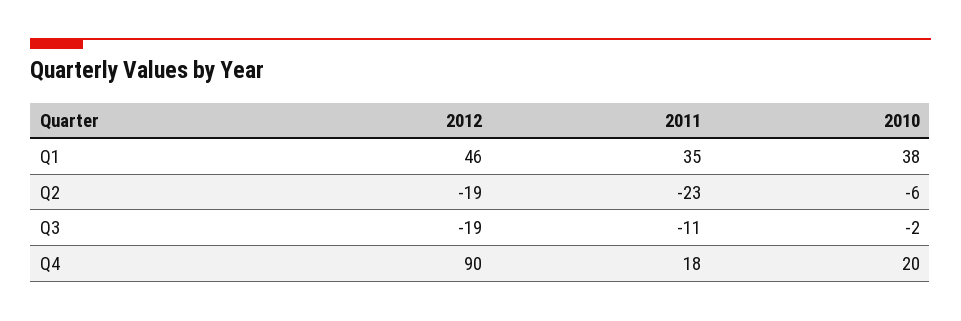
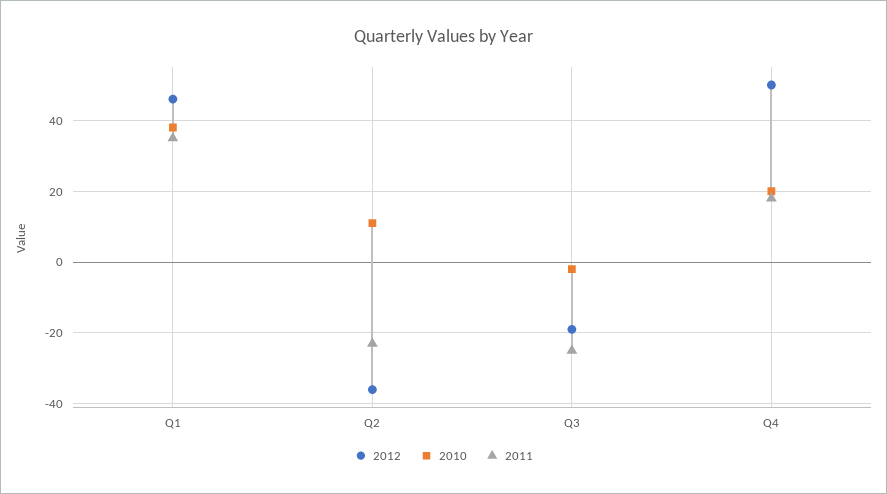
  {
    "2012": {
      "Q1": 46,
-     "Q2": -19,
+     "Q2": -35,
      "Q3": -19,
-     "Q4": 90
+     "Q4": 50
    },
    "2011": {
      "Q1": 35,
      "Q2": -23,
-     "Q3": -11,
+     "Q3": -25,
      "Q4": 18
    },
    "2010": {
      "Q1": 38,
-     "Q2": -6,
+     "Q2": 10,
      "Q3": -2,
      "Q4": 20
    }
  }

